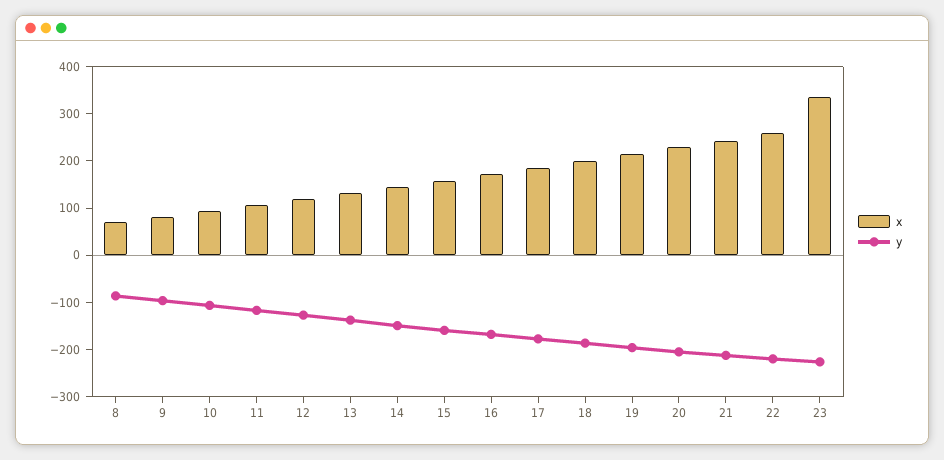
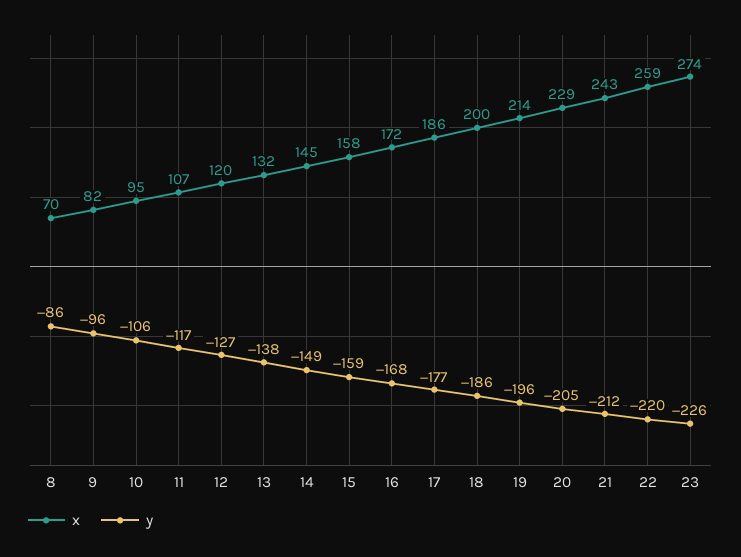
  {
    "x": {
      "8": 70,
      "9": 82,
      "10": 95,
      "11": 107,
      "12": 120,
      "13": 132,
      "14": 145,
      "15": 158,
      "16": 172,
      "17": 186,
      "18": 200,
      "19": 214,
      "20": 229,
      "21": 243,
      "22": 259,
-     "23": 340
+     "23": 274
    },
    "y": {
      "8": -86,
      "9": -96,
      "10": -106,
      "11": -117,
      "12": -127,
      "13": -138,
      "14": -149,
      "15": -159,
      "16": -168,
      "17": -177,
      "18": -186,
      "19": -196,
      "20": -205,
      "21": -212,
      "22": -220,
      "23": -226
    }
  }

